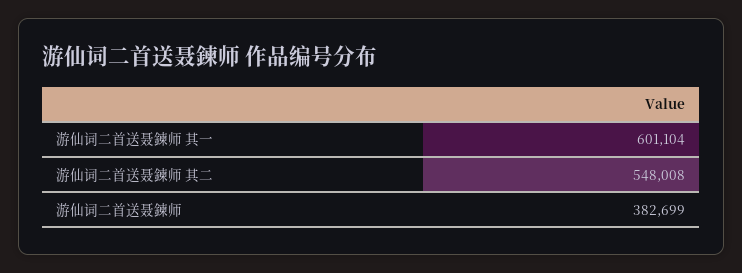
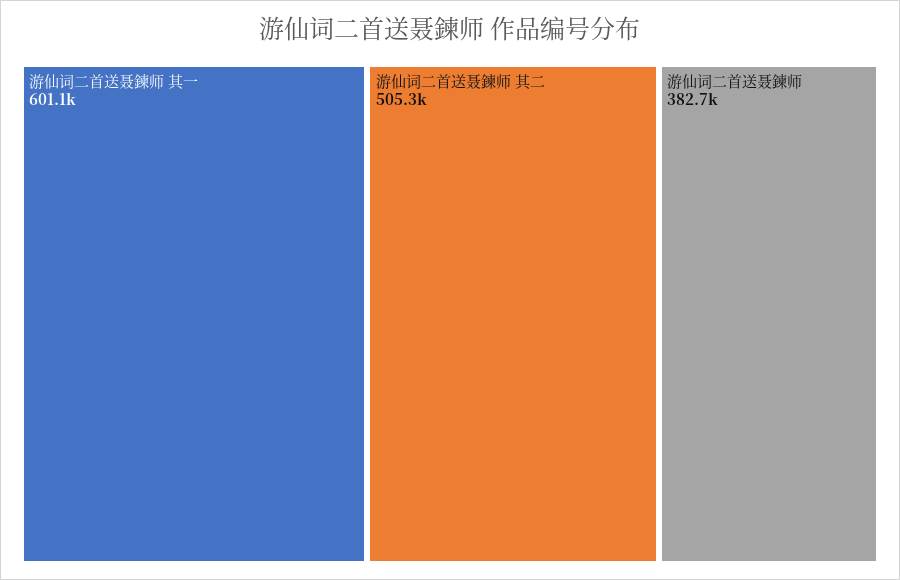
  {
    "游仙词二首送聂鍊师 其一": 601104,
-   "游仙词二首送聂鍊师 其二": 548008,
+   "游仙词二首送聂鍊师 其二": 505300,
    "游仙词二首送聂鍊师": 382699
  }

